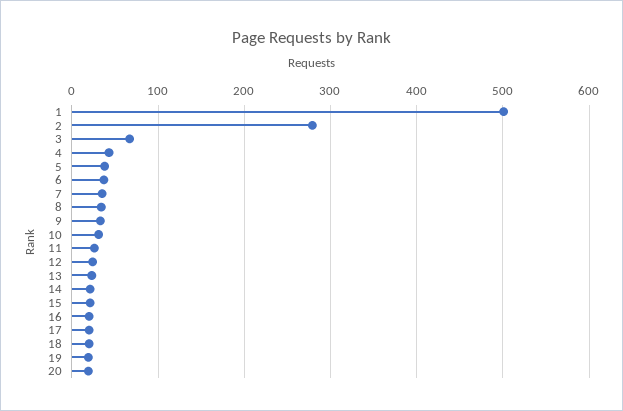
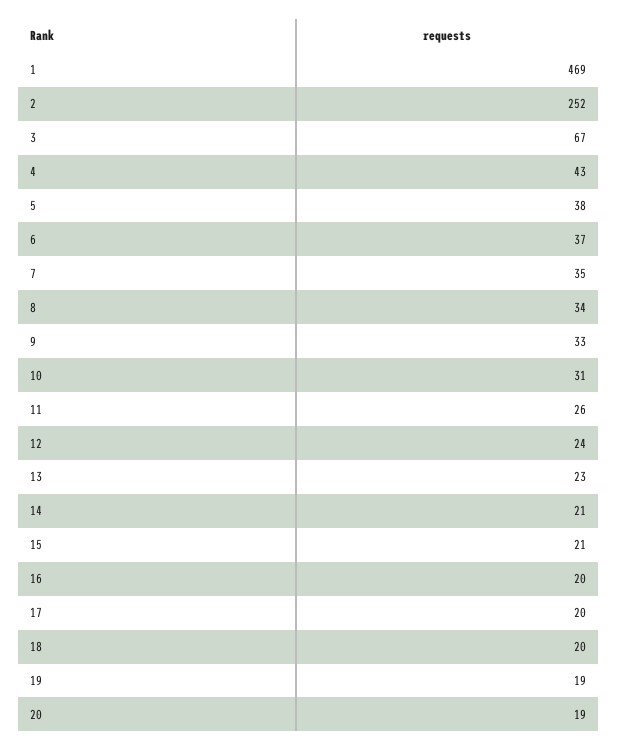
  {
-   "1": 500,
+   "1": 469,
-   "2": 280,
+   "2": 252,
    "3": 67,
    "4": 43,
    "5": 38,
    "6": 37,
    "7": 35,
    "8": 34,
    "9": 33,
    "10": 31,
    "11": 26,
    "12": 24,
    "13": 23,
    "14": 21,
    "15": 21,
    "16": 20,
    "17": 20,
    "18": 20,
    "19": 19,
    "20": 19
  }

